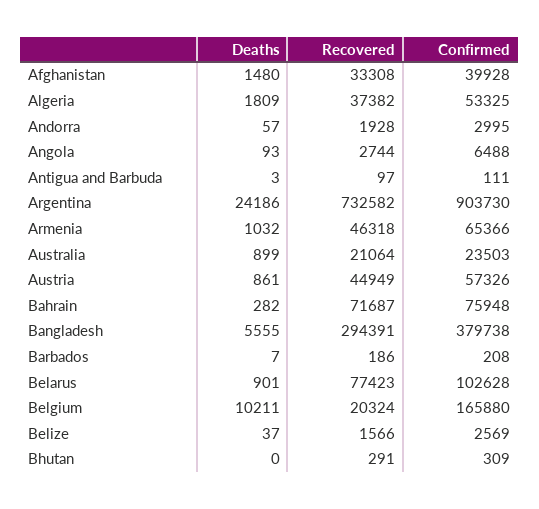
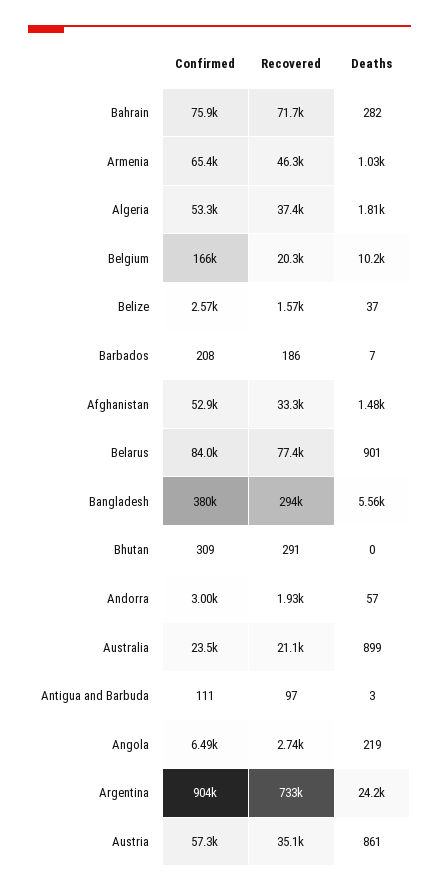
  {
    "Deaths": {
      "Afghanistan": 1480,
      "Algeria": 1809,
      "Andorra": 57,
-     "Angola": 93,
+     "Angola": 219,
      "Antigua and Barbuda": 3,
      "Argentina": 24186,
      "Armenia": 1032,
      "Australia": 899,
      "Austria": 861,
      "Bahrain": 282,
      "Bangladesh": 5555,
      "Barbados": 7,
      "Belarus": 901,
      "Belgium": 10211,
      "Belize": 37,
      "Bhutan": 0
    },
    "Recovered": {
      "Afghanistan": 33308,
      "Algeria": 37382,
      "Andorra": 1928,
      "Angola": 2744,
      "Antigua and Barbuda": 97,
      "Argentina": 732582,
      "Armenia": 46318,
      "Australia": 21064,
-     "Austria": 44949,
+     "Austria": 35100,
      "Bahrain": 71687,
      "Bangladesh": 294391,
      "Barbados": 186,
      "Belarus": 77423,
      "Belgium": 20324,
      "Belize": 1566,
      "Bhutan": 291
    },
    "Confirmed": {
-     "Afghanistan": 39928,
+     "Afghanistan": 52900,
      "Algeria": 53325,
      "Andorra": 2995,
      "Angola": 6488,
      "Antigua and Barbuda": 111,
      "Argentina": 903730,
      "Armenia": 65366,
      "Australia": 23503,
      "Austria": 57326,
      "Bahrain": 75948,
      "Bangladesh": 379738,
      "Barbados": 208,
-     "Belarus": 102628,
+     "Belarus": 84000,
      "Belgium": 165880,
      "Belize": 2569,
      "Bhutan": 309
    }
  }

